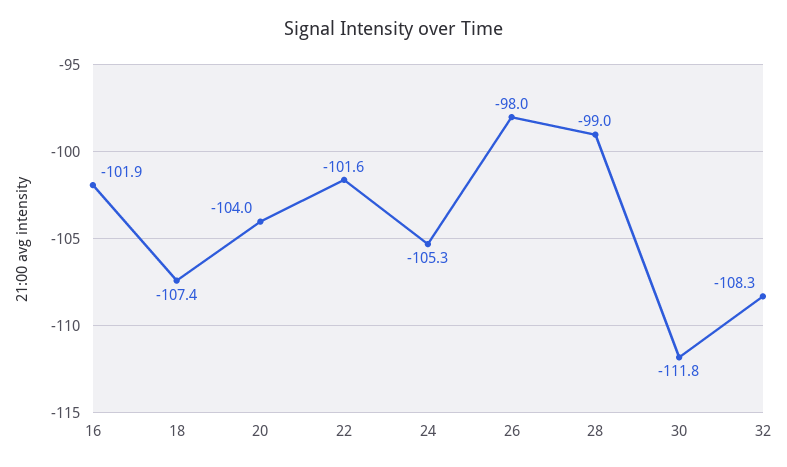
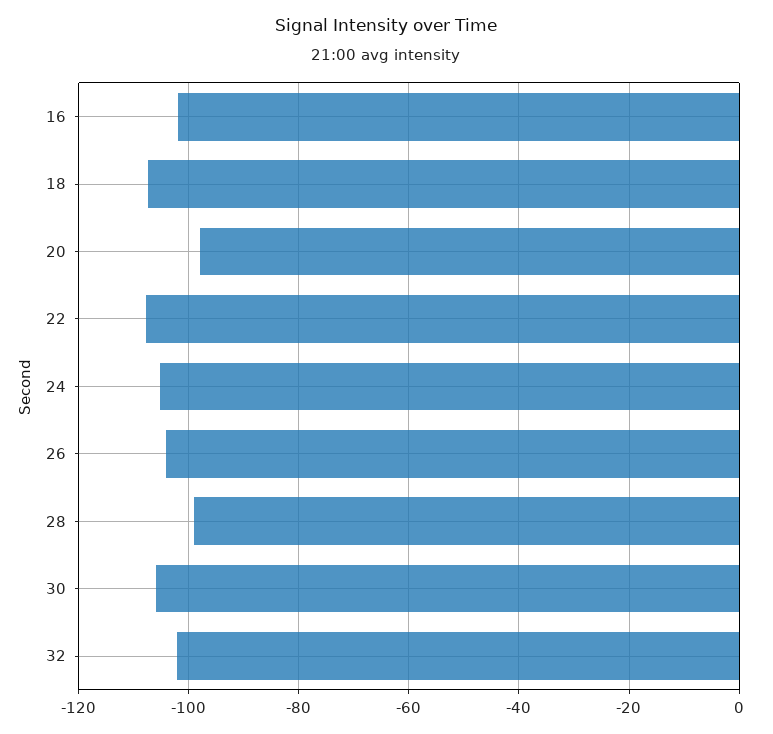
  {
    "16": -101.9,
    "18": -107.4,
-   "20": -104,
+   "20": -98,
-   "22": -101.6,
+   "22": -108,
    "24": -105.3,
-   "26": -98,
+   "26": -104,
    "28": -99,
-   "30": -111.8,
+   "30": -106,
-   "32": -108.3
+   "32": -102
  }

